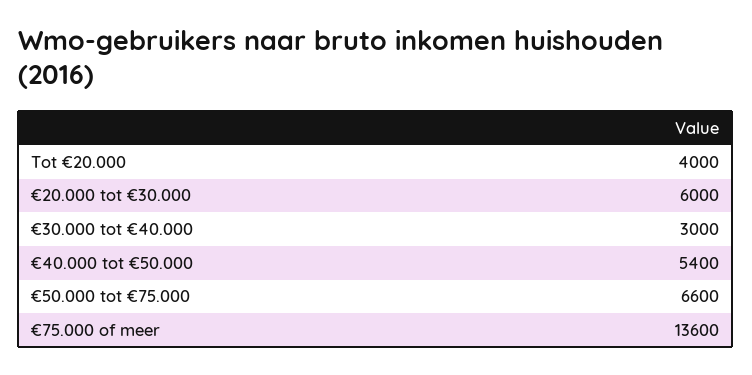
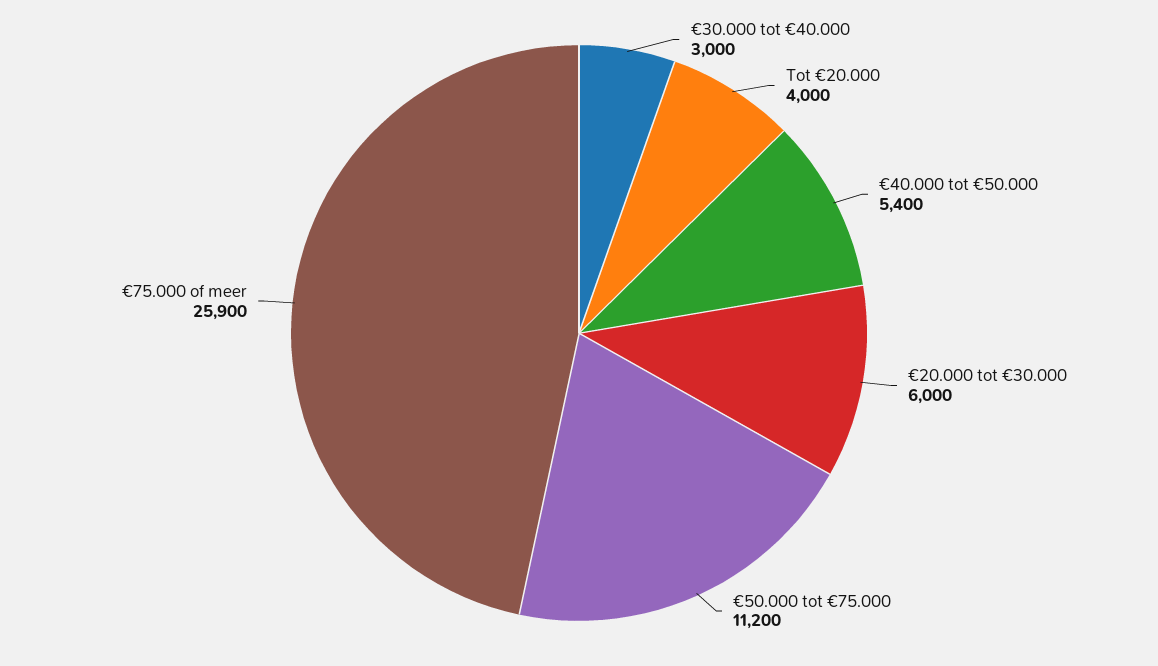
  {
    "Tot €20.000": 4000,
    "€20.000 tot €30.000": 6000,
    "€30.000 tot €40.000": 3000,
    "€40.000 tot €50.000": 5400,
-   "€50.000 tot €75.000": 6600,
+   "€50.000 tot €75.000": 11200,
-   "€75.000 of meer": 13600
+   "€75.000 of meer": 25900
  }

